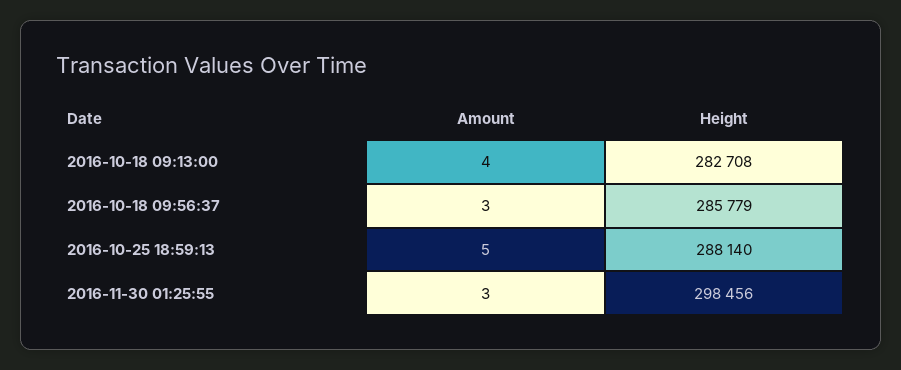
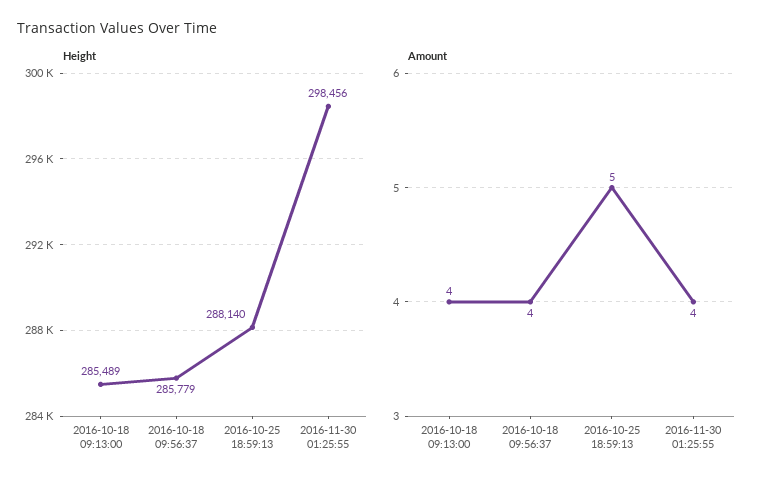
  {
    "Amount": {
      "2016-10-18 09:13:00": 4,
-     "2016-10-18 09:56:37": 3,
+     "2016-10-18 09:56:37": 4,
      "2016-10-25 18:59:13": 5,
-     "2016-11-30 01:25:55": 3
+     "2016-11-30 01:25:55": 4
    },
    "Height": {
-     "2016-10-18 09:13:00": 282708,
+     "2016-10-18 09:13:00": 285489,
      "2016-10-18 09:56:37": 285779,
      "2016-10-25 18:59:13": 288140,
      "2016-11-30 01:25:55": 298456
    }
  }

